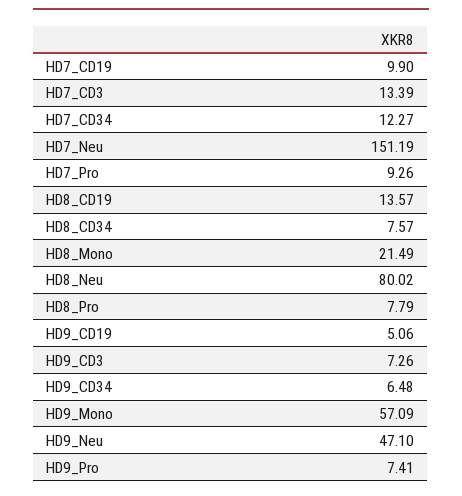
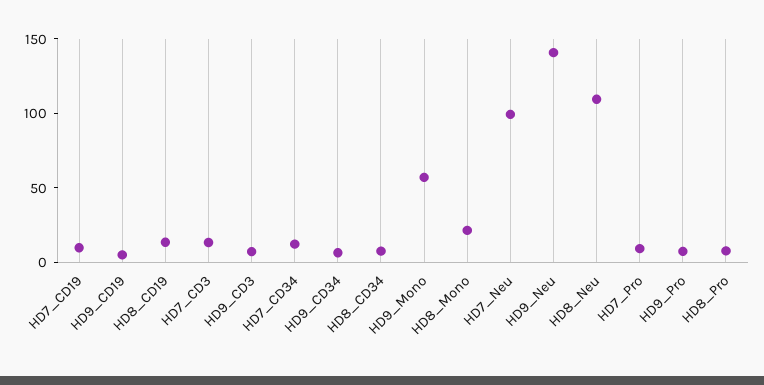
  {
    "HD7_CD19": 9.9,
    "HD7_CD3": 13.39,
    "HD7_CD34": 12.27,
-   "HD7_Neu": 151.19,
+   "HD7_Neu": 100,
    "HD7_Pro": 9.26,
    "HD8_CD19": 13.57,
    "HD8_CD34": 7.57,
    "HD8_Mono": 21.49,
-   "HD8_Neu": 80.02,
+   "HD8_Neu": 110,
    "HD8_Pro": 7.79,
    "HD9_CD19": 5.06,
    "HD9_CD3": 7.26,
    "HD9_CD34": 6.48,
    "HD9_Mono": 57.09,
-   "HD9_Neu": 47.1,
+   "HD9_Neu": 140,
    "HD9_Pro": 7.41
  }

